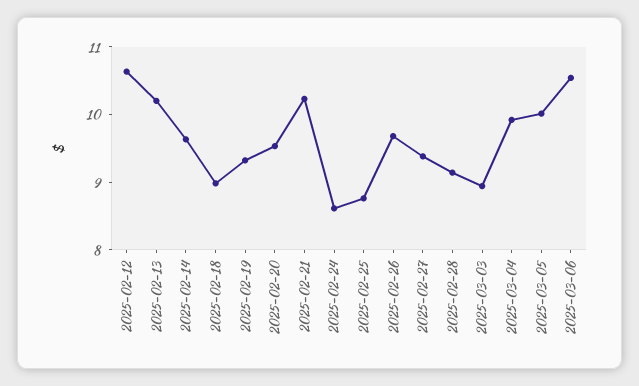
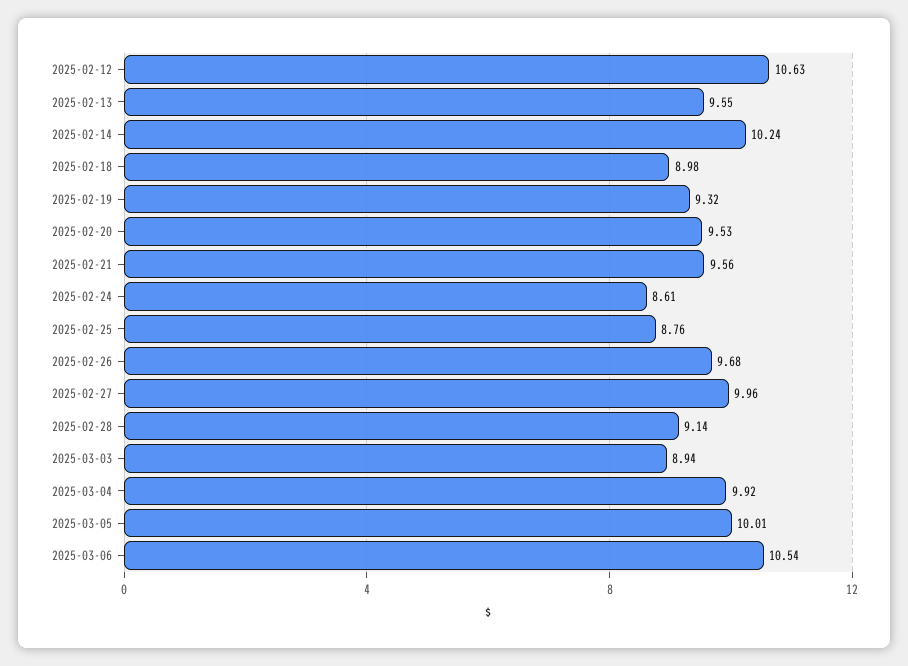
  {
    "2025-02-12": 10.63,
-   "2025-02-13": 10.2,
+   "2025-02-13": 9.55,
-   "2025-02-14": 9.6,
+   "2025-02-14": 10.24,
    "2025-02-18": 8.98,
    "2025-02-19": 9.32,
    "2025-02-20": 9.53,
-   "2025-02-21": 10.2,
+   "2025-02-21": 9.56,
    "2025-02-24": 8.61,
    "2025-02-25": 8.76,
    "2025-02-26": 9.68,
-   "2025-02-27": 9.4,
+   "2025-02-27": 9.96,
    "2025-02-28": 9.14,
    "2025-03-03": 8.94,
    "2025-03-04": 9.92,
    "2025-03-05": 10.01,
    "2025-03-06": 10.54
  }

